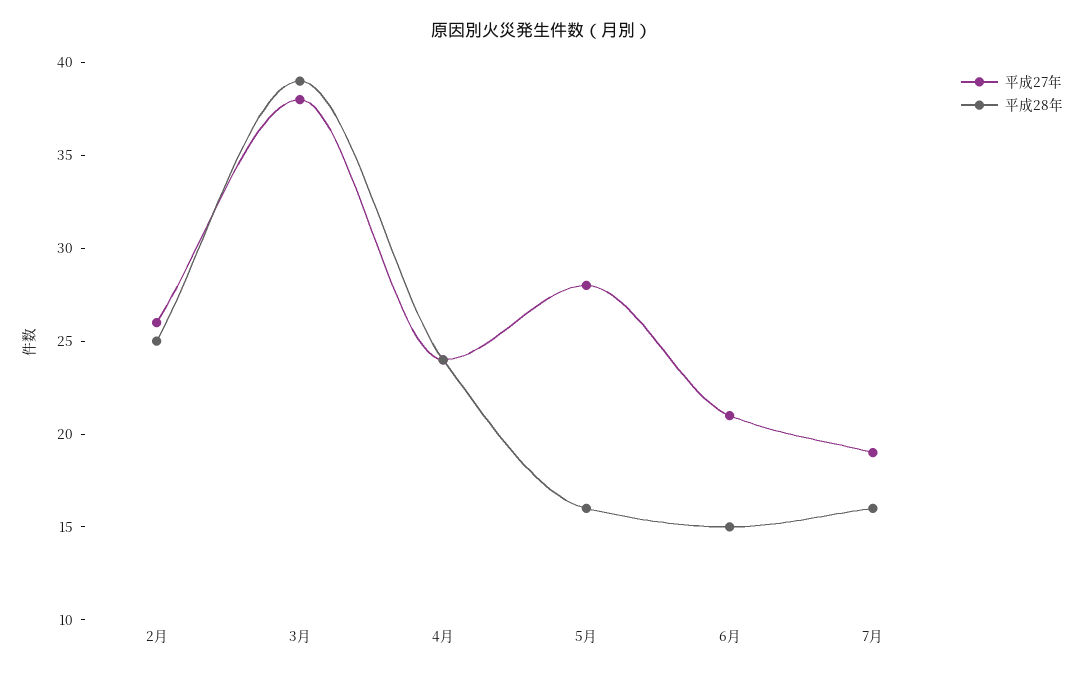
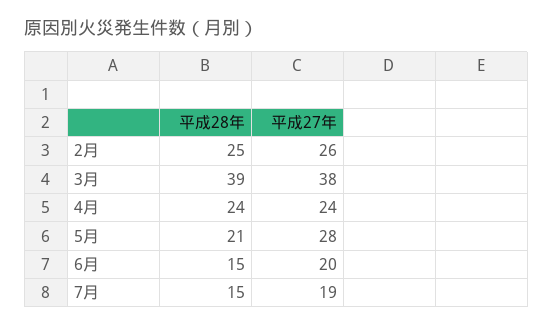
  {
    "平成27年": {
      "2月": 26,
      "3月": 38,
      "4月": 24,
      "5月": 28,
-     "6月": 21,
+     "6月": 20,
      "7月": 19
    },
    "平成28年": {
      "2月": 25,
      "3月": 39,
      "4月": 24,
-     "5月": 16,
+     "5月": 21,
      "6月": 15,
-     "7月": 16
+     "7月": 15
    }
  }

